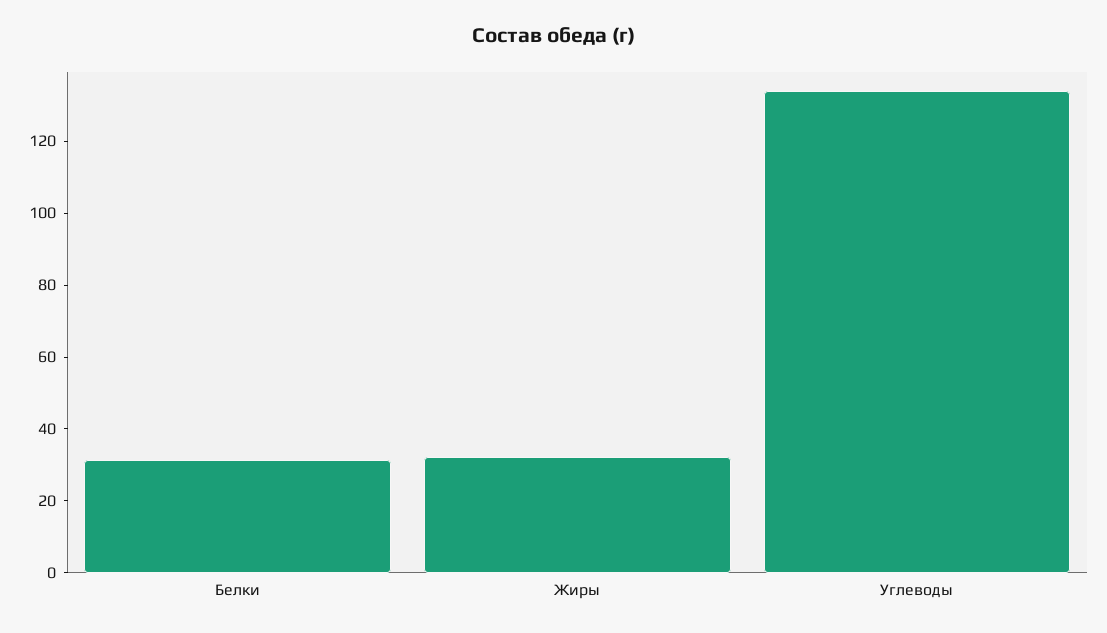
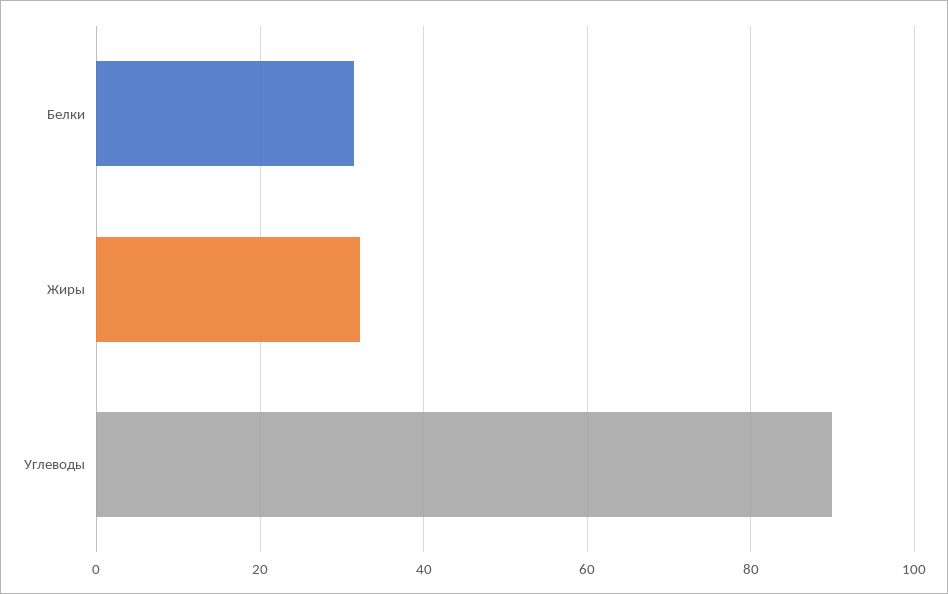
  {
    "Белки": 32,
    "Жиры": 32,
-   "Углеводы": 135
+   "Углеводы": 90
  }

